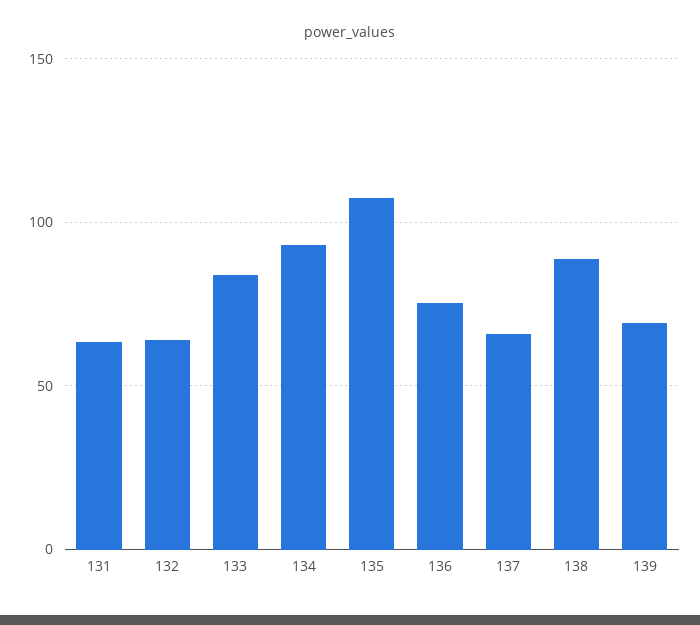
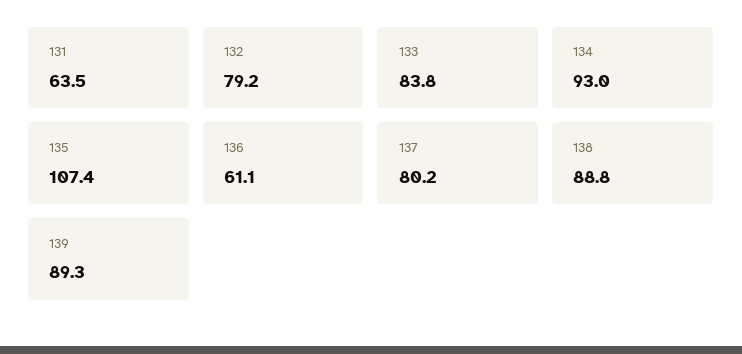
  {
    "131": 63.5,
-   "132": 65,
+   "132": 79.2,
    "133": 83.8,
    "134": 93,
    "135": 107.4,
-   "136": 75,
+   "136": 61.1,
-   "137": 65,
+   "137": 80.2,
    "138": 88.8,
-   "139": 70
+   "139": 89.3
  }

